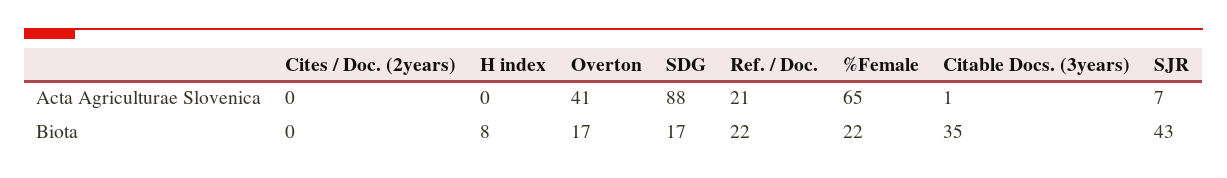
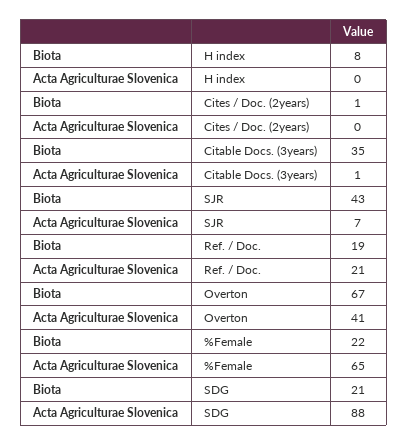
  {
    "Cites / Doc. (2years)": {
      "Acta Agriculturae Slovenica": 0,
-     "Biota": 0
+     "Biota": 1
    },
    "H index": {
      "Acta Agriculturae Slovenica": 0,
      "Biota": 8
    },
    "Overton": {
      "Acta Agriculturae Slovenica": 41,
-     "Biota": 17
+     "Biota": 67
    },
    "SDG": {
      "Acta Agriculturae Slovenica": 88,
-     "Biota": 17
+     "Biota": 21
    },
    "Ref. / Doc.": {
      "Acta Agriculturae Slovenica": 21,
-     "Biota": 22
+     "Biota": 19
    },
    "%Female": {
      "Acta Agriculturae Slovenica": 65,
      "Biota": 22
    },
    "Citable Docs. (3years)": {
      "Acta Agriculturae Slovenica": 1,
      "Biota": 35
    },
    "SJR": {
      "Acta Agriculturae Slovenica": 7,
      "Biota": 43
    }
  }

